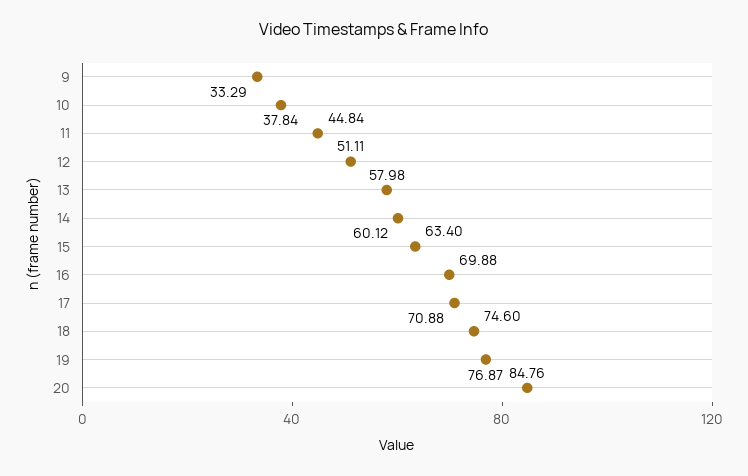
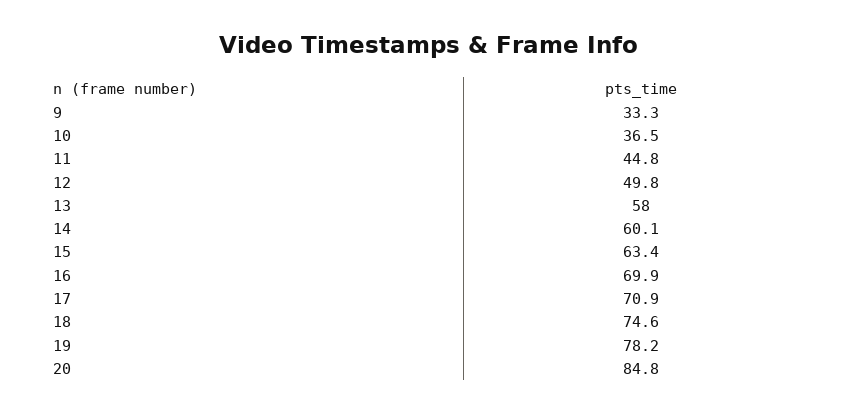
  {
    "9": 33.29,
-   "10": 37.84,
+   "10": 36.5,
    "11": 44.84,
-   "12": 51.11,
+   "12": 49.8,
    "13": 57.98,
    "14": 60.12,
    "15": 63.4,
    "16": 69.88,
    "17": 70.88,
    "18": 74.6,
-   "19": 76.87,
+   "19": 78.2,
    "20": 84.76
  }

